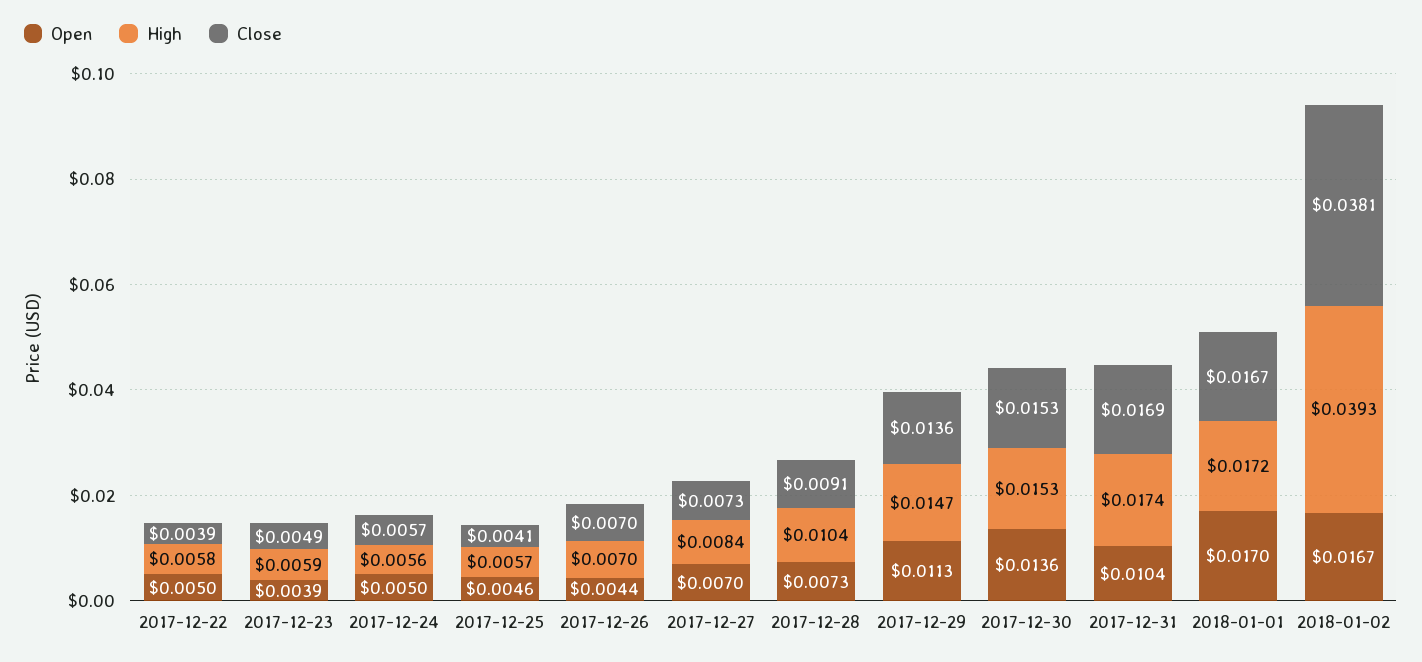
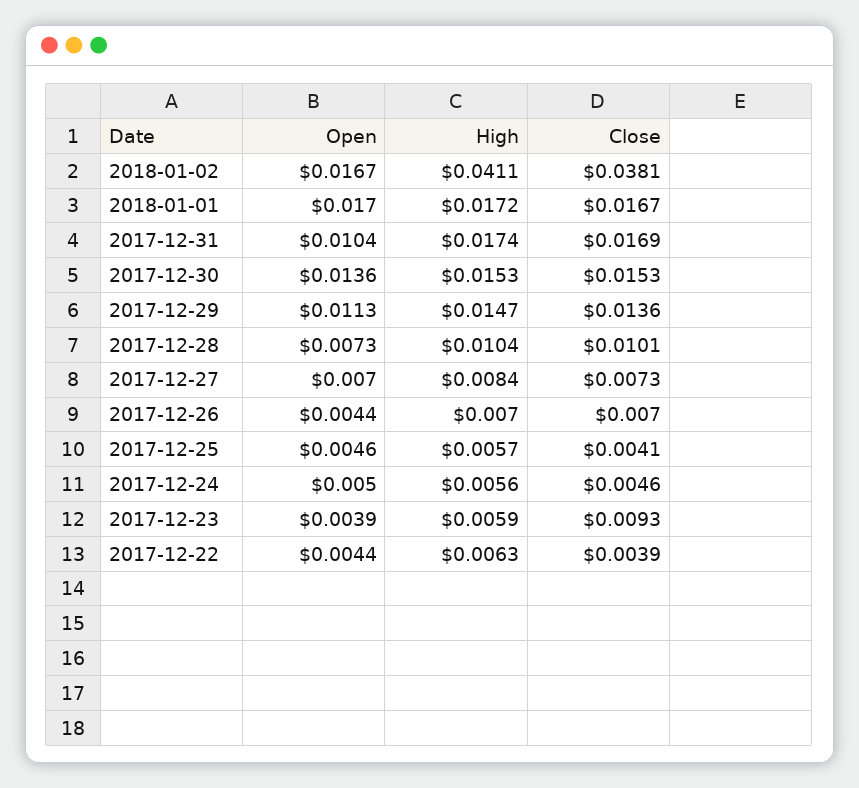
  {
    "Open": {
-     "2017-12-22": 0.005,
+     "2017-12-22": 0.0044,
      "2017-12-23": 0.0039,
      "2017-12-24": 0.005,
      "2017-12-25": 0.0046,
      "2017-12-26": 0.0044,
      "2017-12-27": 0.007,
      "2017-12-28": 0.0073,
      "2017-12-29": 0.0113,
      "2017-12-30": 0.0136,
      "2017-12-31": 0.0104,
      "2018-01-01": 0.017,
      "2018-01-02": 0.0167
    },
    "High": {
-     "2017-12-22": 0.0058,
+     "2017-12-22": 0.0063,
      "2017-12-23": 0.0059,
      "2017-12-24": 0.0056,
      "2017-12-25": 0.0057,
      "2017-12-26": 0.007,
      "2017-12-27": 0.0084,
      "2017-12-28": 0.0104,
      "2017-12-29": 0.0147,
      "2017-12-30": 0.0153,
      "2017-12-31": 0.0174,
      "2018-01-01": 0.0172,
-     "2018-01-02": 0.0393
+     "2018-01-02": 0.0411
    },
    "Close": {
      "2017-12-22": 0.0039,
-     "2017-12-23": 0.0049,
+     "2017-12-23": 0.0093,
-     "2017-12-24": 0.0057,
+     "2017-12-24": 0.0046,
      "2017-12-25": 0.0041,
      "2017-12-26": 0.007,
      "2017-12-27": 0.0073,
-     "2017-12-28": 0.0091,
+     "2017-12-28": 0.0101,
      "2017-12-29": 0.0136,
      "2017-12-30": 0.0153,
      "2017-12-31": 0.0169,
      "2018-01-01": 0.0167,
      "2018-01-02": 0.0381
    }
  }

